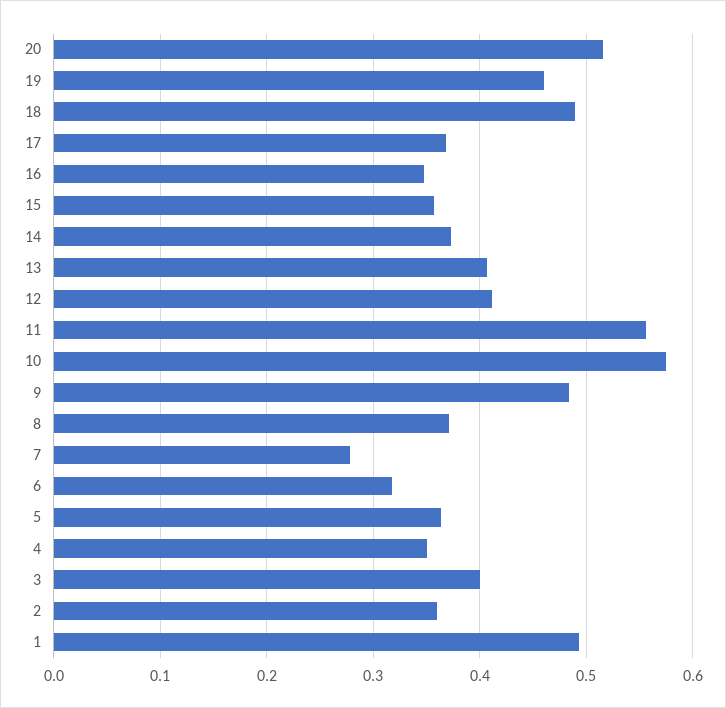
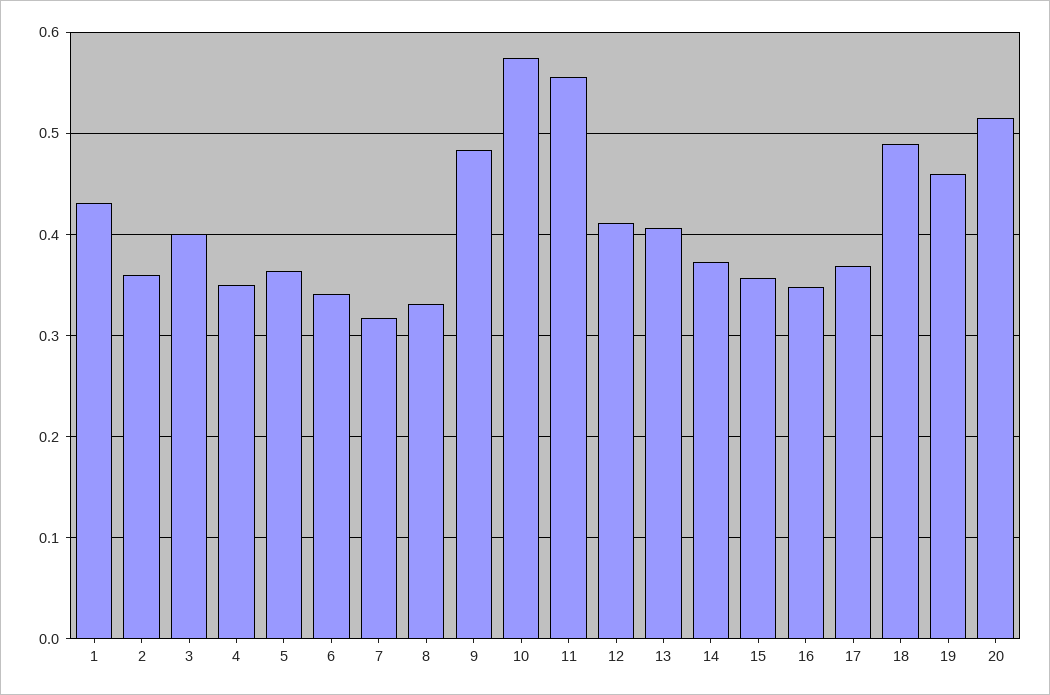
  {
    "20": 0.52,
    "19": 0.46,
    "18": 0.49,
    "17": 0.37,
    "16": 0.35,
    "15": 0.36,
    "14": 0.37,
    "13": 0.41,
    "12": 0.41,
    "11": 0.56,
    "10": 0.58,
    "9": 0.48,
-   "8": 0.37,
+   "8": 0.33,
-   "7": 0.28,
+   "7": 0.32,
-   "6": 0.32,
+   "6": 0.34,
    "5": 0.36,
    "4": 0.35,
    "3": 0.4,
    "2": 0.36,
-   "1": 0.49
+   "1": 0.43
  }

